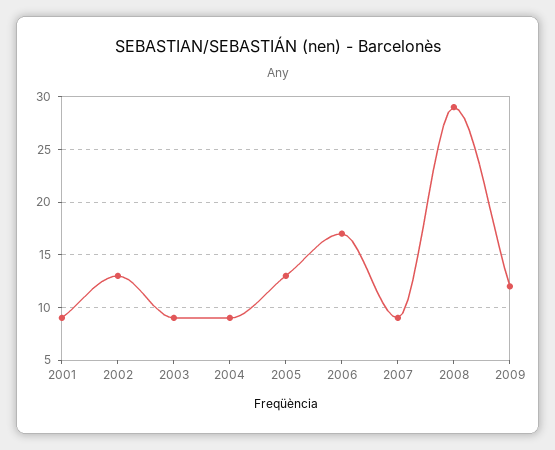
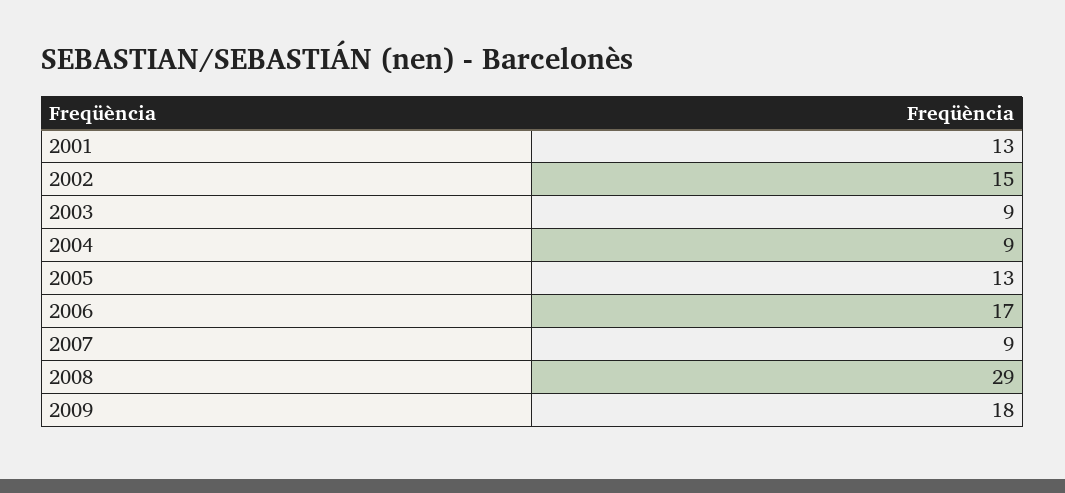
  {
-   "2001": 9,
+   "2001": 13,
-   "2002": 13,
+   "2002": 15,
    "2003": 9,
    "2004": 9,
    "2005": 13,
    "2006": 17,
    "2007": 9,
    "2008": 29,
-   "2009": 12
+   "2009": 18
  }

